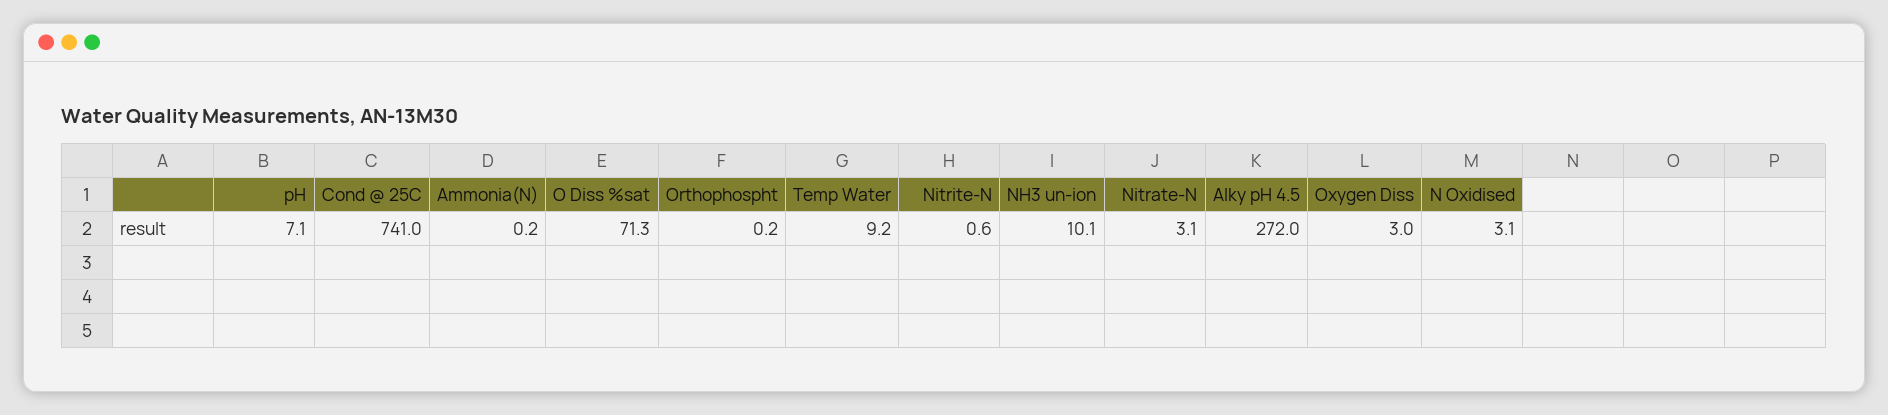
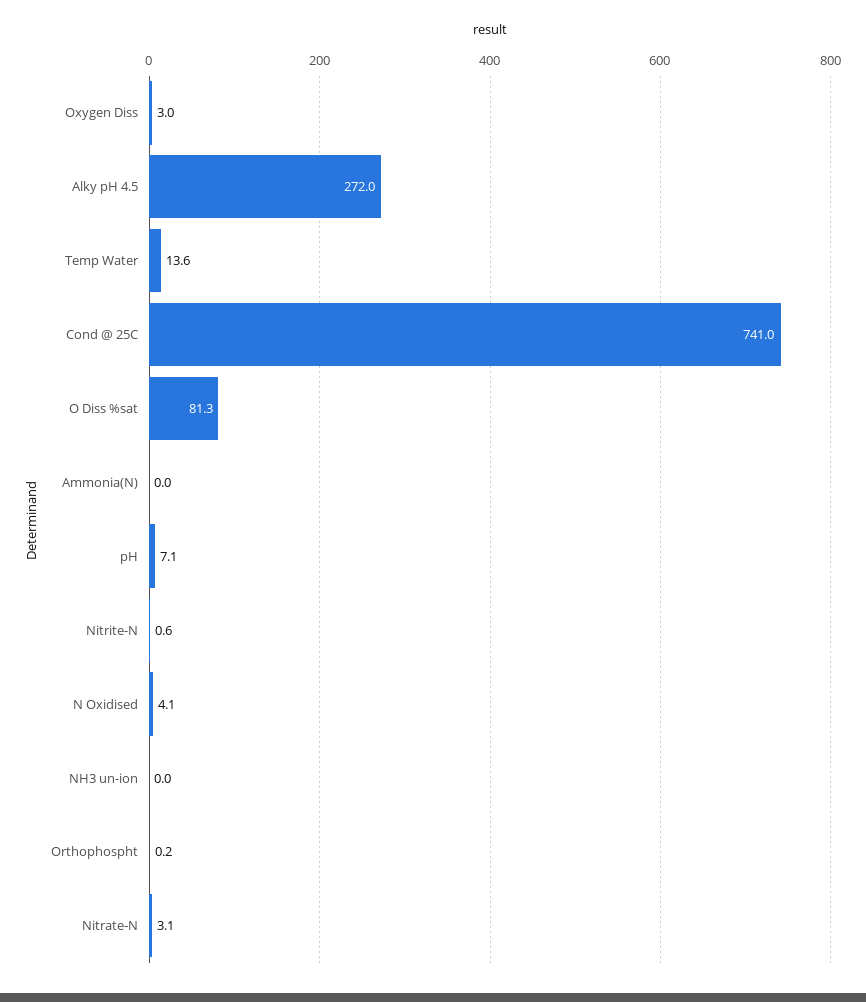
  {
    "pH": 7.1,
    "Cond @ 25C": 741,
-   "Ammonia(N)": 0.2,
+   "Ammonia(N)": 0,
-   "O Diss %sat": 71.3,
+   "O Diss %sat": 81.3,
    "Orthophospht": 0.2,
-   "Temp Water": 9.2,
+   "Temp Water": 13.6,
    "Nitrite-N": 0.6,
-   "NH3 un-ion": 10.1,
+   "NH3 un-ion": 0,
    "Nitrate-N": 3.1,
    "Alky pH 4.5": 272,
    "Oxygen Diss": 3,
-   "N Oxidised": 3.1
+   "N Oxidised": 4.1
  }

